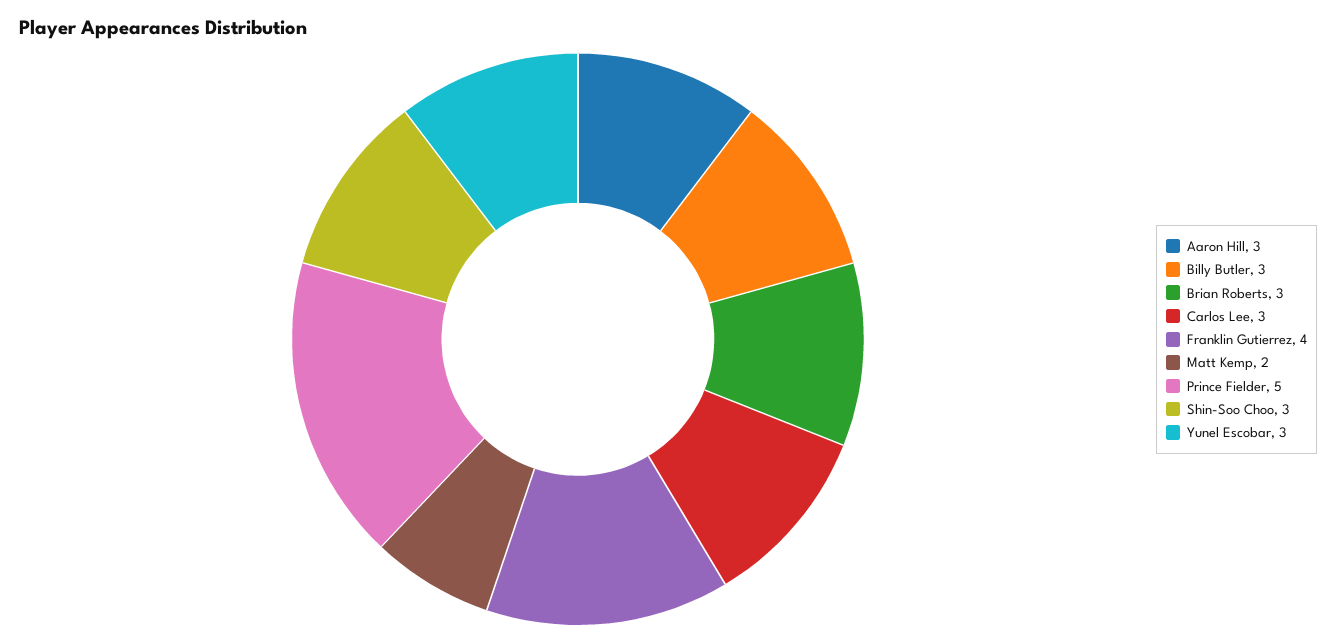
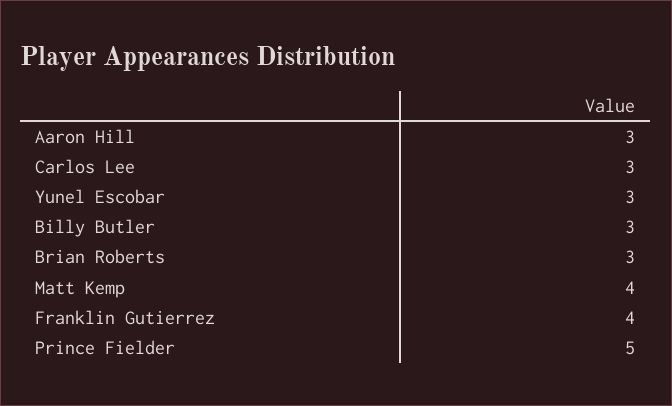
  {
    "Aaron Hill": 3,
    "Billy Butler": 3,
    "Brian Roberts": 3,
    "Carlos Lee": 3,
    "Franklin Gutierrez": 4,
-   "Matt Kemp": 2,
+   "Matt Kemp": 4,
    "Prince Fielder": 5,
-   "Shin-Soo Choo": 3,
    "Yunel Escobar": 3
  }

